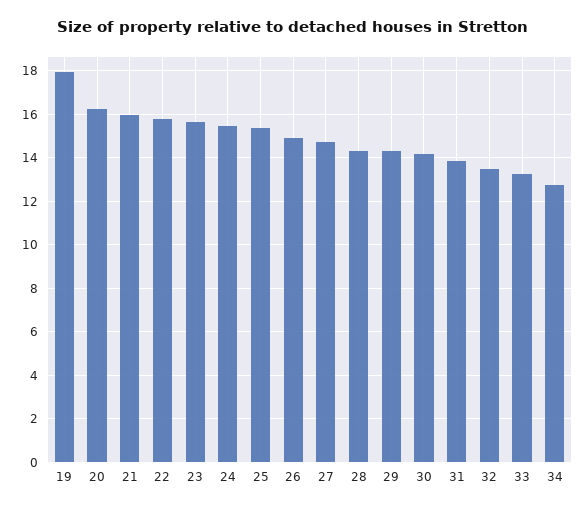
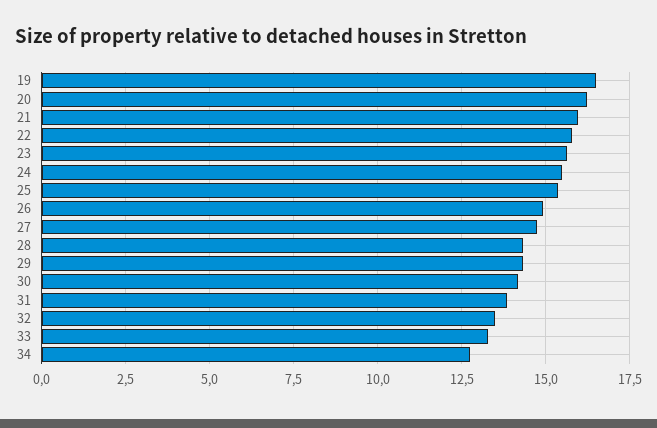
  {
-   "19": 18,
+   "19": 16.5,
    "20": 16.25,
    "21": 16,
    "22": 15.75,
    "23": 15.75,
    "24": 15.5,
    "25": 15.25,
    "26": 15,
    "27": 14.75,
    "28": 14.25,
    "29": 14.25,
    "30": 14.25,
    "31": 13.75,
    "32": 13.5,
    "33": 13.25,
    "34": 12.75
  }

